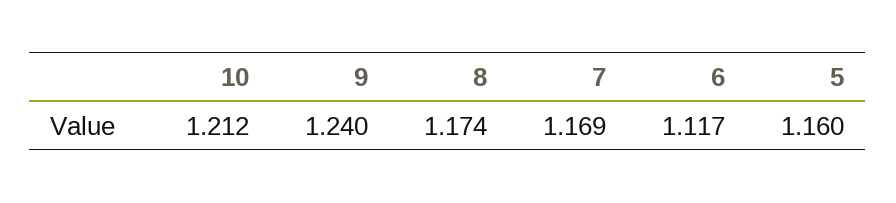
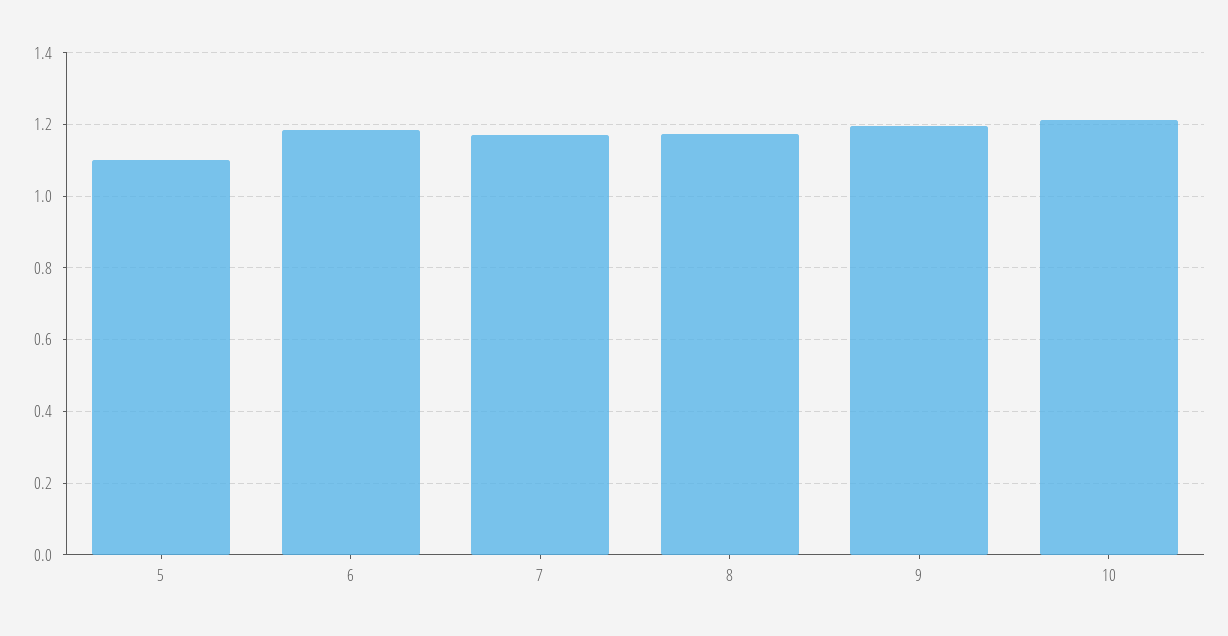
  {
    "10": 1.212,
-   "9": 1.24,
+   "9": 1.2,
    "8": 1.174,
    "7": 1.169,
-   "6": 1.117,
+   "6": 1.18,
-   "5": 1.16
+   "5": 1.1
  }

